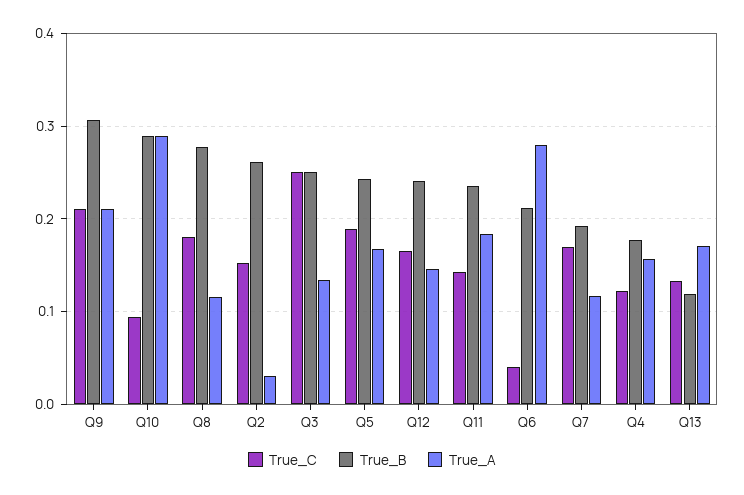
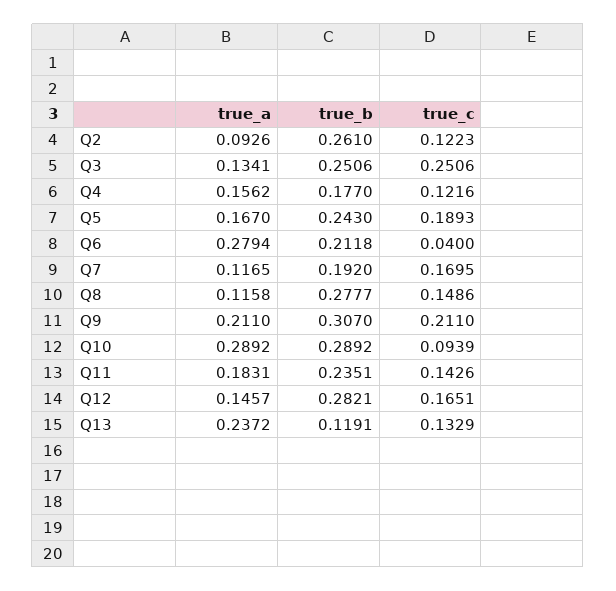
  {
    "True_C": {
      "Q9": 0.211,
      "Q10": 0.0939,
-     "Q8": 0.18,
+     "Q8": 0.1486,
-     "Q2": 0.15,
+     "Q2": 0.1223,
      "Q3": 0.2506,
      "Q5": 0.1893,
      "Q12": 0.1651,
      "Q11": 0.1426,
      "Q6": 0.04,
      "Q7": 0.1695,
      "Q4": 0.1216,
      "Q13": 0.1329
    },
    "True_B": {
      "Q9": 0.307,
      "Q10": 0.2892,
      "Q8": 0.2777,
      "Q2": 0.261,
      "Q3": 0.2506,
      "Q5": 0.243,
-     "Q12": 0.24,
+     "Q12": 0.2821,
      "Q11": 0.2351,
      "Q6": 0.2118,
      "Q7": 0.192,
      "Q4": 0.177,
      "Q13": 0.1191
    },
    "True_A": {
      "Q9": 0.211,
      "Q10": 0.2892,
      "Q8": 0.1158,
-     "Q2": 0.03,
+     "Q2": 0.0926,
      "Q3": 0.1341,
      "Q5": 0.167,
      "Q12": 0.1457,
      "Q11": 0.1831,
      "Q6": 0.2794,
      "Q7": 0.1165,
      "Q4": 0.1562,
-     "Q13": 0.17
+     "Q13": 0.2372
    }
  }

